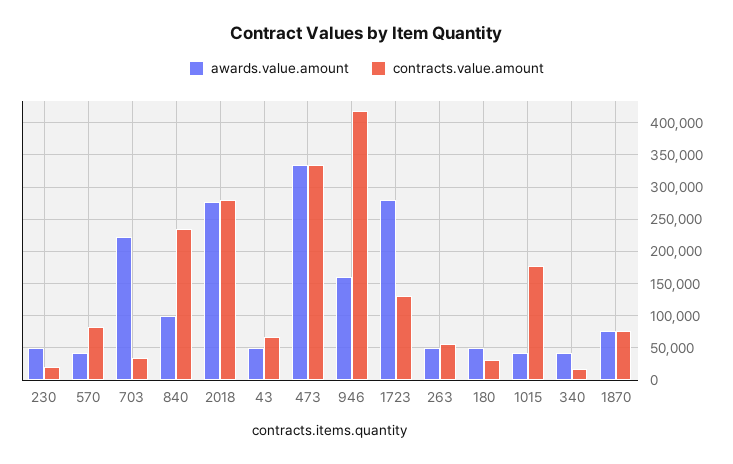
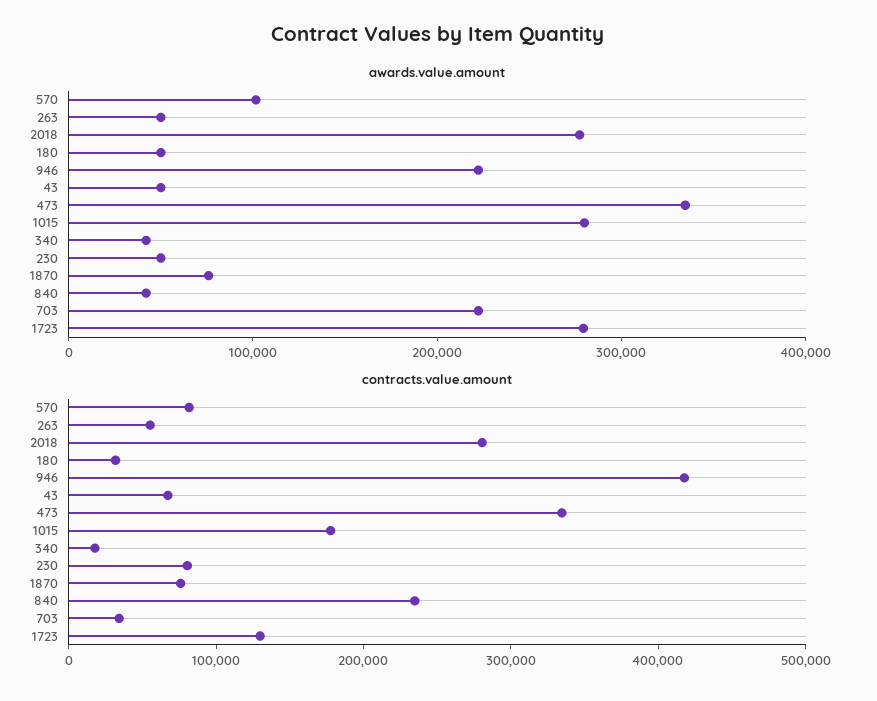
  {
    "awards.value.amount": {
      "230": 50000,
-     "570": 40000,
+     "570": 100000,
      "703": 220000,
-     "840": 100000,
+     "840": 40000,
      "2018": 280000,
      "43": 50000,
      "473": 330000,
-     "946": 160000,
+     "946": 220000,
      "1723": 280000,
      "263": 50000,
      "180": 50000,
-     "1015": 40000,
+     "1015": 280000,
      "340": 40000,
      "1870": 80000
    },
    "contracts.value.amount": {
-     "230": 20000,
+     "230": 80000,
      "570": 80000,
      "703": 30000,
      "840": 230000,
      "2018": 280000,
      "43": 70000,
      "473": 330000,
      "946": 420000,
      "1723": 130000,
      "263": 60000,
      "180": 30000,
      "1015": 180000,
      "340": 20000,
      "1870": 80000
    }
  }

